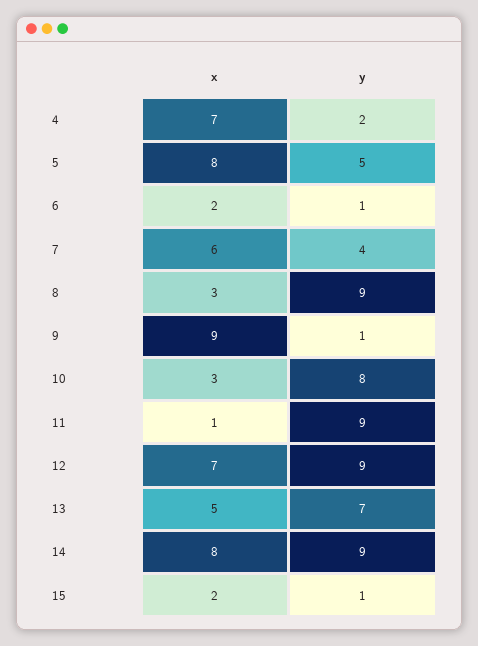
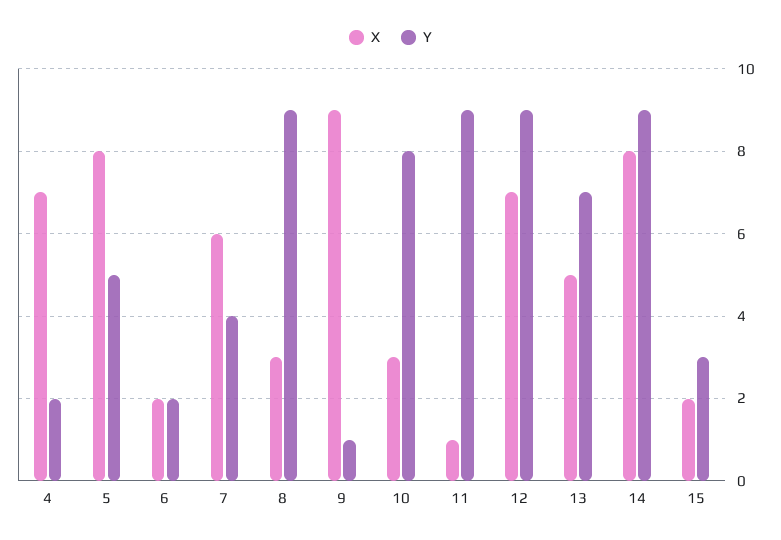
  {
    "x": {
      "4": 7,
      "5": 8,
      "6": 2,
      "7": 6,
      "8": 3,
      "9": 9,
      "10": 3,
      "11": 1,
      "12": 7,
      "13": 5,
      "14": 8,
      "15": 2
    },
    "y": {
      "4": 2,
      "5": 5,
-     "6": 1,
+     "6": 2,
      "7": 4,
      "8": 9,
      "9": 1,
      "10": 8,
      "11": 9,
      "12": 9,
      "13": 7,
      "14": 9,
-     "15": 1
+     "15": 3
    }
  }

